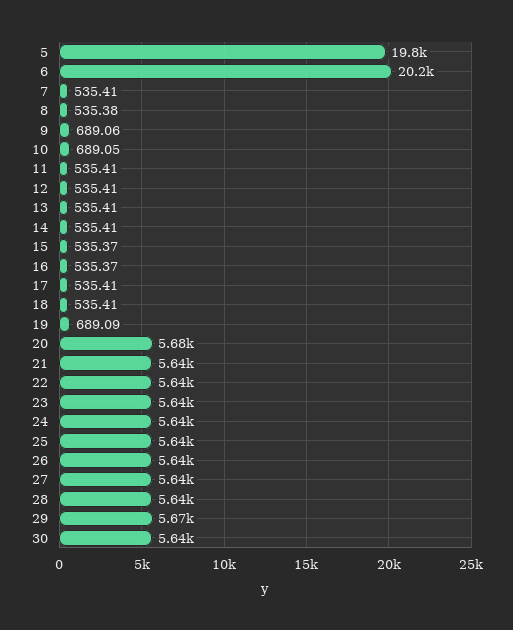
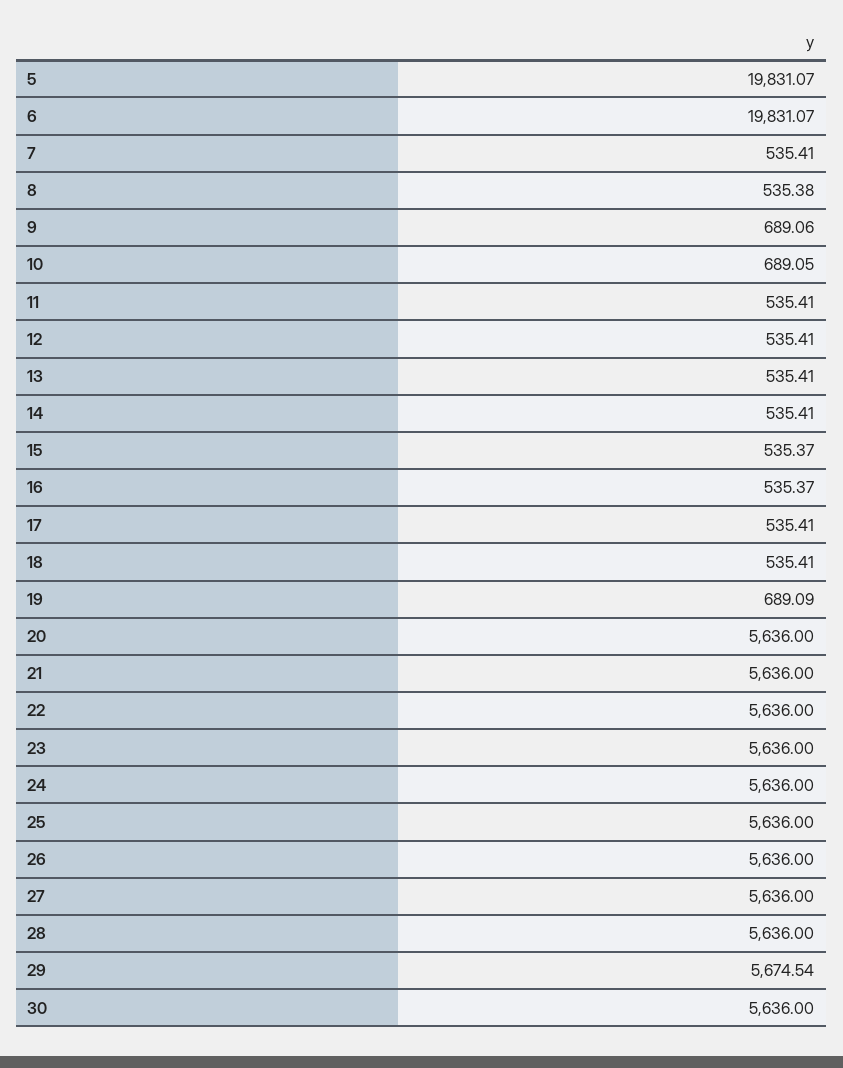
  {
    "5": 19831.07,
-   "6": 20200,
+   "6": 19831.07,
    "7": 535.41,
    "8": 535.38,
    "9": 689.06,
    "10": 689.05,
    "11": 535.41,
    "12": 535.41,
    "13": 535.41,
    "14": 535.41,
    "15": 535.37,
    "16": 535.37,
    "17": 535.41,
    "18": 535.41,
    "19": 689.09,
-   "20": 5680,
+   "20": 5636,
    "21": 5636,
    "22": 5636,
    "23": 5636,
    "24": 5636,
    "25": 5636,
    "26": 5636,
    "27": 5636,
    "28": 5636,
    "29": 5674.54,
    "30": 5636
  }

